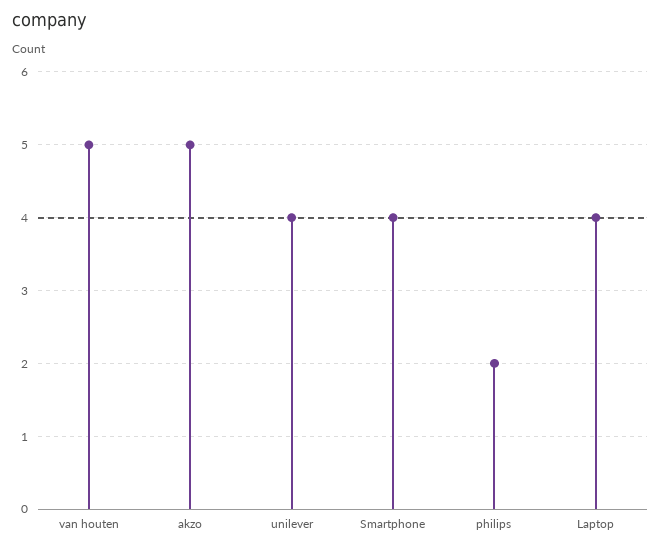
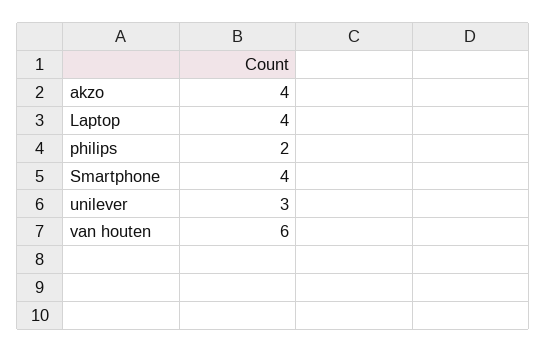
  {
-   "van houten": 5,
+   "van houten": 6,
-   "akzo": 5,
+   "akzo": 4,
-   "unilever": 4,
+   "unilever": 3,
    "Smartphone": 4,
    "philips": 2,
    "Laptop": 4
  }

